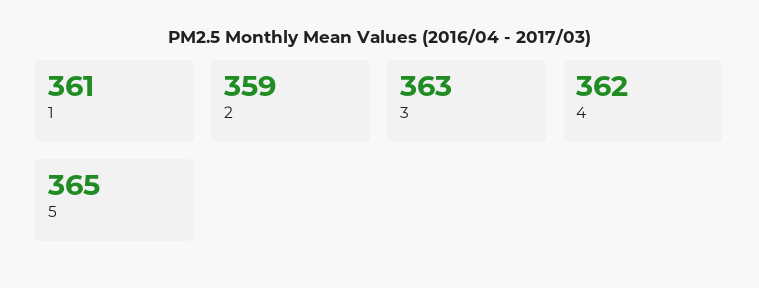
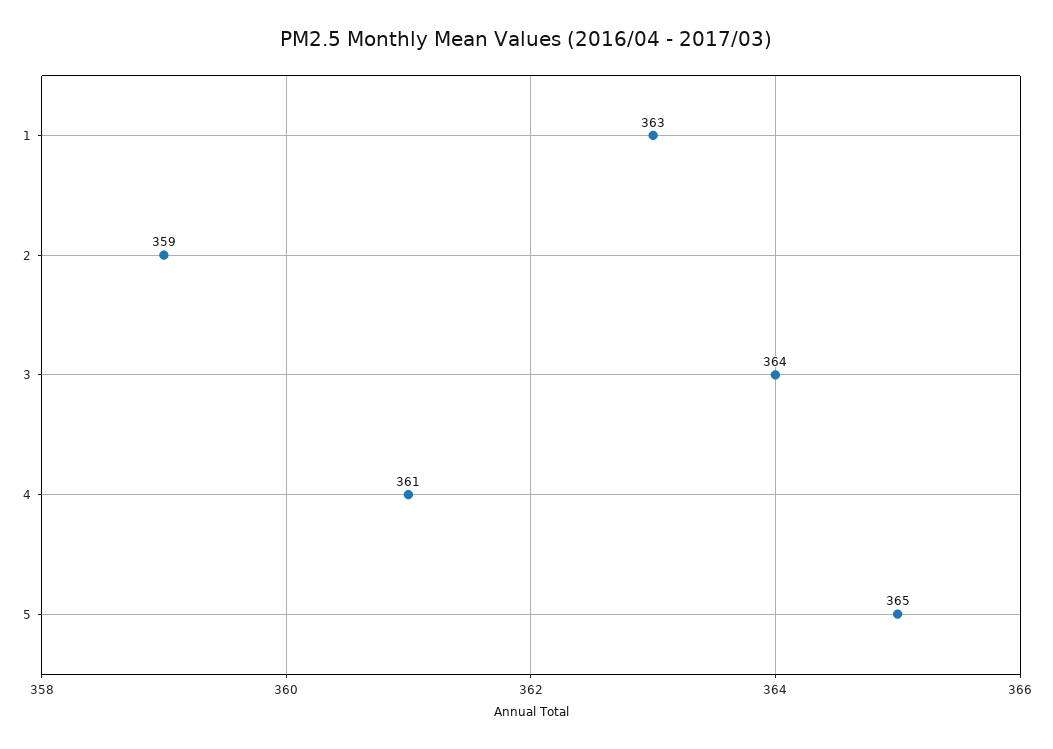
  {
-   "1": 361,
+   "1": 363,
    "2": 359,
-   "3": 363,
+   "3": 364,
-   "4": 362,
+   "4": 361,
    "5": 365
  }

